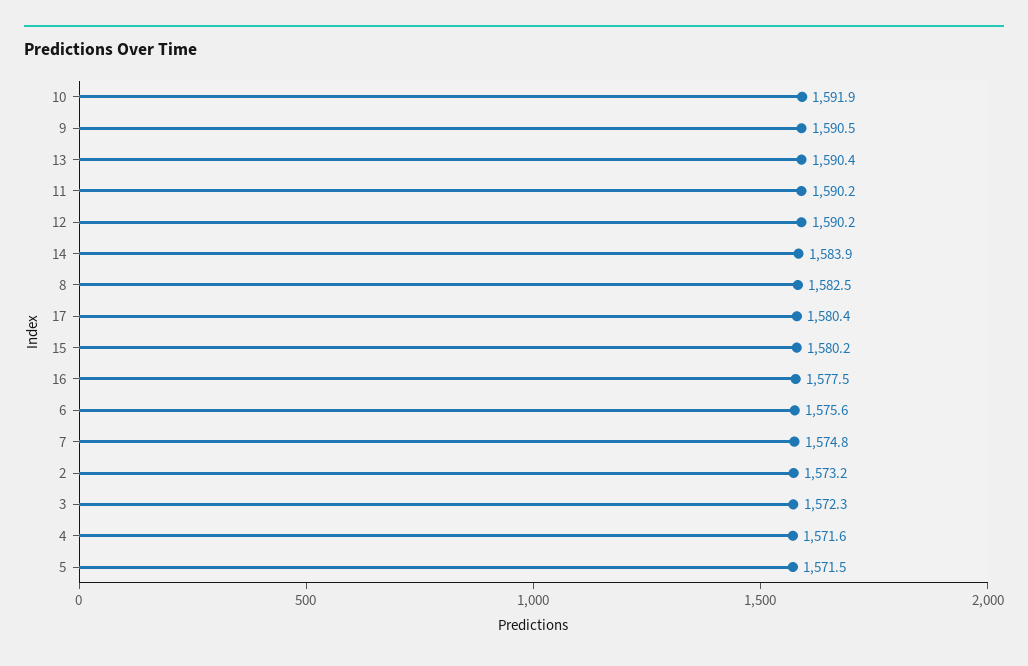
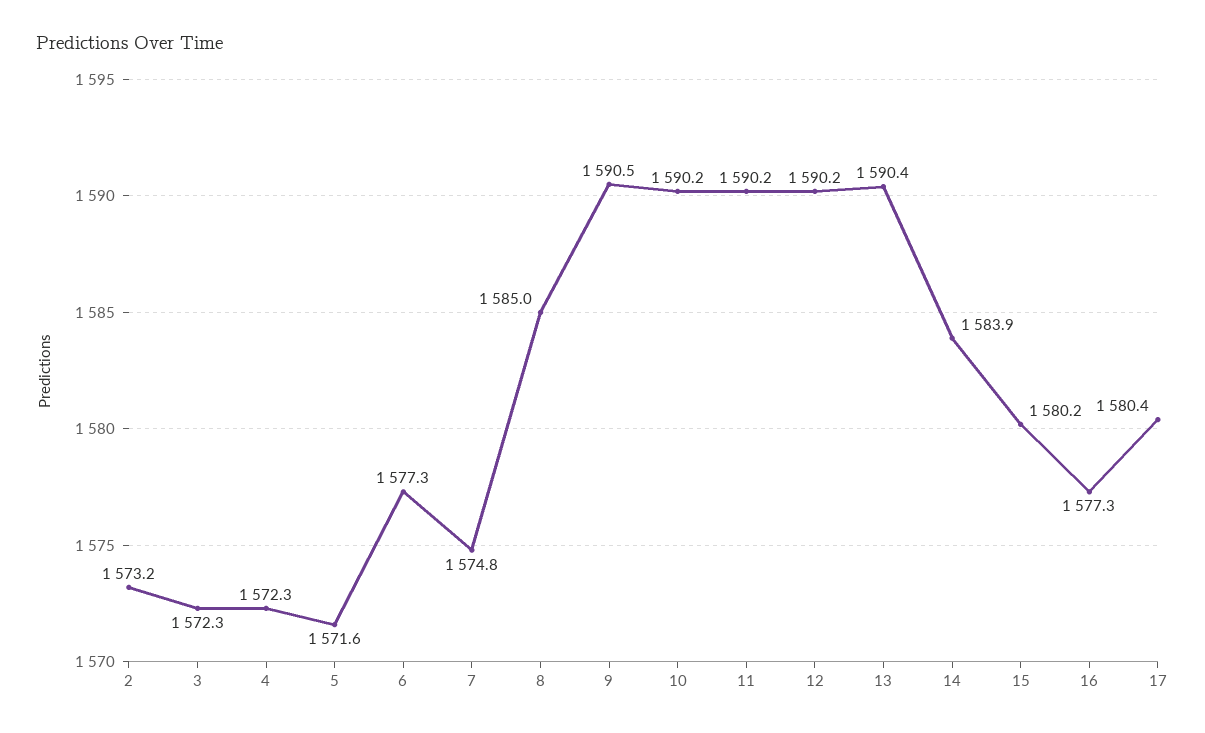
  {
-   "10": 1591.9,
+   "10": 1590.2,
    "9": 1590.5,
    "13": 1590.4,
    "11": 1590.2,
    "12": 1590.2,
    "14": 1583.9,
-   "8": 1582.5,
+   "8": 1585,
    "17": 1580.4,
    "15": 1580.2,
-   "16": 1577.5,
+   "16": 1577.3,
-   "6": 1575.6,
+   "6": 1577.3,
    "7": 1574.8,
    "2": 1573.2,
    "3": 1572.3,
-   "4": 1571.6,
+   "4": 1572.3,
-   "5": 1571.5
+   "5": 1571.6
  }

